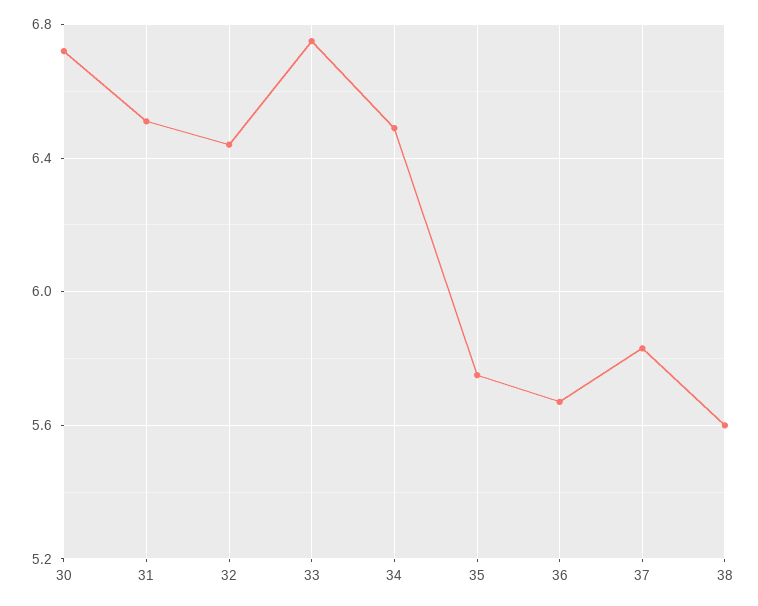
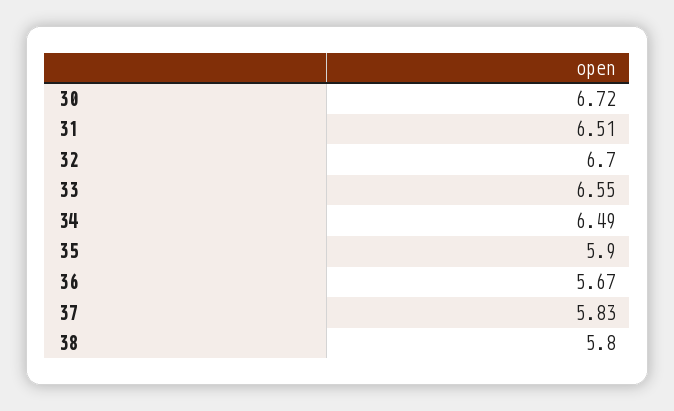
  {
    "30": 6.72,
    "31": 6.51,
-   "32": 6.45,
+   "32": 6.7,
-   "33": 6.75,
+   "33": 6.55,
    "34": 6.49,
-   "35": 5.75,
+   "35": 5.9,
    "36": 5.67,
    "37": 5.83,
-   "38": 5.6
+   "38": 5.8
  }

